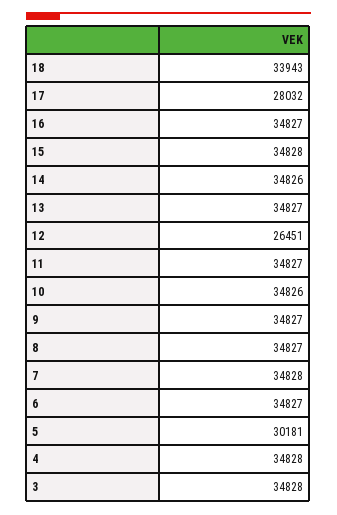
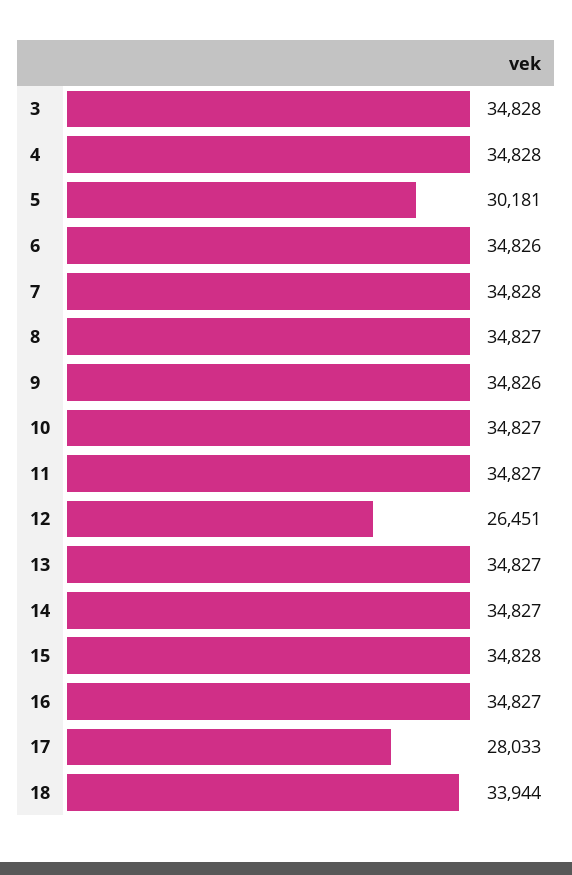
  {
-   "18": 33943,
+   "18": 33944,
-   "17": 28032,
+   "17": 28033,
    "16": 34827,
    "15": 34828,
-   "14": 34826,
+   "14": 34827,
    "13": 34827,
    "12": 26451,
    "11": 34827,
-   "10": 34826,
+   "10": 34827,
-   "9": 34827,
+   "9": 34826,
    "8": 34827,
    "7": 34828,
-   "6": 34827,
+   "6": 34826,
    "5": 30181,
    "4": 34828,
    "3": 34828
  }

